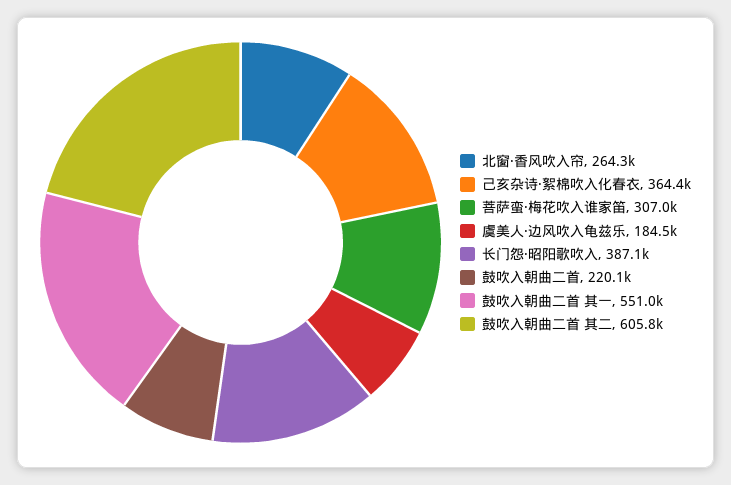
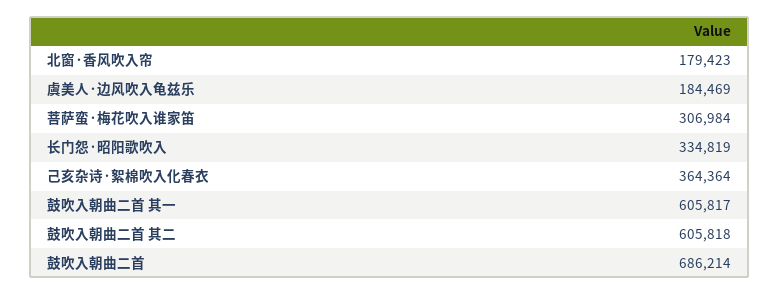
  {
-   "北窗·香风吹入帘": 264300,
+   "北窗·香风吹入帘": 179423,
    "己亥杂诗·絮棉吹入化春衣": 364364,
    "菩萨蛮·梅花吹入谁家笛": 306984,
    "虞美人·边风吹入龟兹乐": 184469,
-   "长门怨·昭阳歌吹入": 387100,
+   "长门怨·昭阳歌吹入": 334819,
-   "鼓吹入朝曲二首": 220100,
+   "鼓吹入朝曲二首": 686214,
-   "鼓吹入朝曲二首 其一": 551000,
+   "鼓吹入朝曲二首 其一": 605817,
    "鼓吹入朝曲二首 其二": 605818
  }

